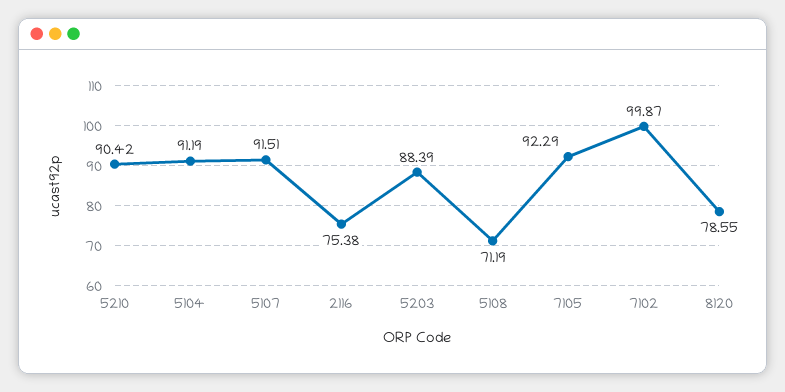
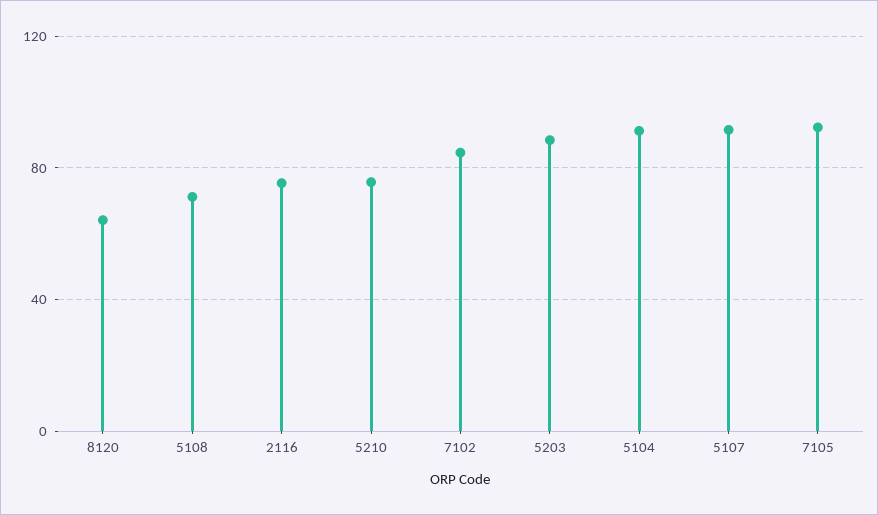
  {
-   "5210": 90.42,
+   "5210": 75,
    "5104": 91.19,
    "5107": 91.51,
    "2116": 75.38,
    "5203": 88.39,
    "5108": 71.19,
    "7105": 92.29,
-   "7102": 99.87,
+   "7102": 85,
-   "8120": 78.55
+   "8120": 65
  }

